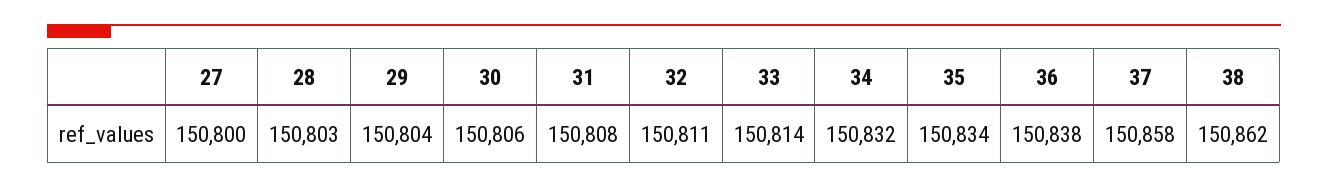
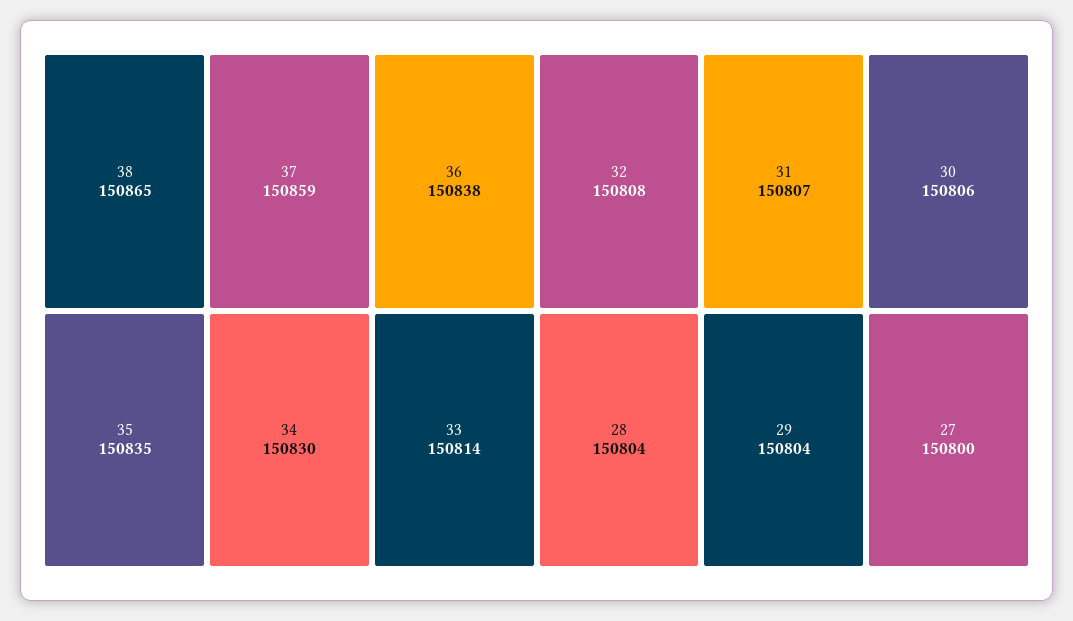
  {
    "27": 150800,
-   "28": 150803,
+   "28": 150804,
    "29": 150804,
    "30": 150806,
-   "31": 150808,
+   "31": 150807,
-   "32": 150811,
+   "32": 150808,
    "33": 150814,
-   "34": 150832,
+   "34": 150830,
-   "35": 150834,
+   "35": 150835,
    "36": 150838,
-   "37": 150858,
+   "37": 150859,
-   "38": 150862
+   "38": 150865
  }

